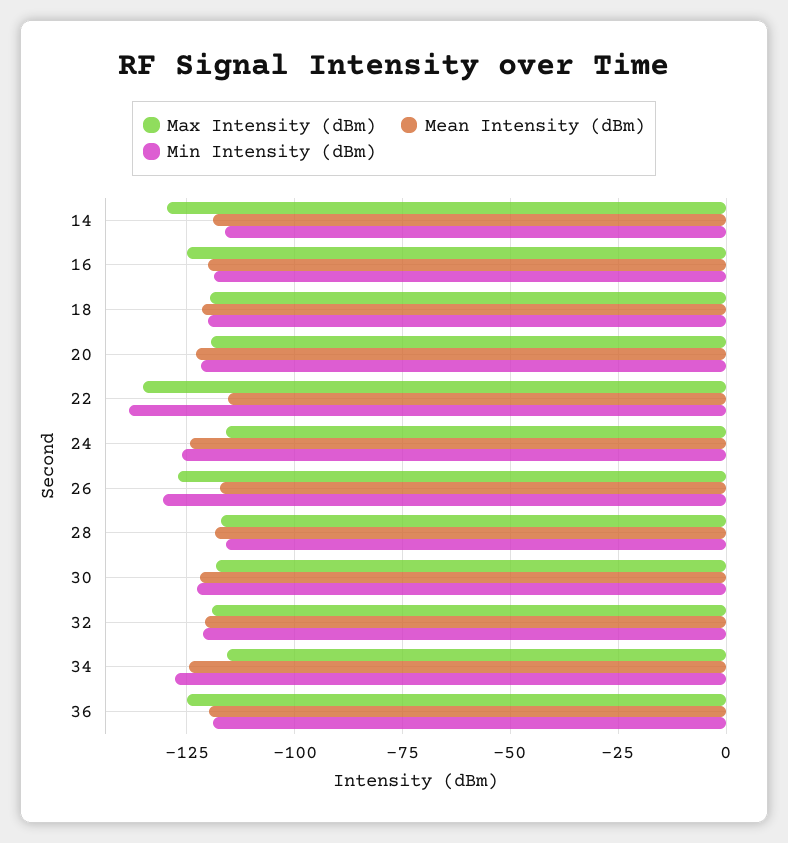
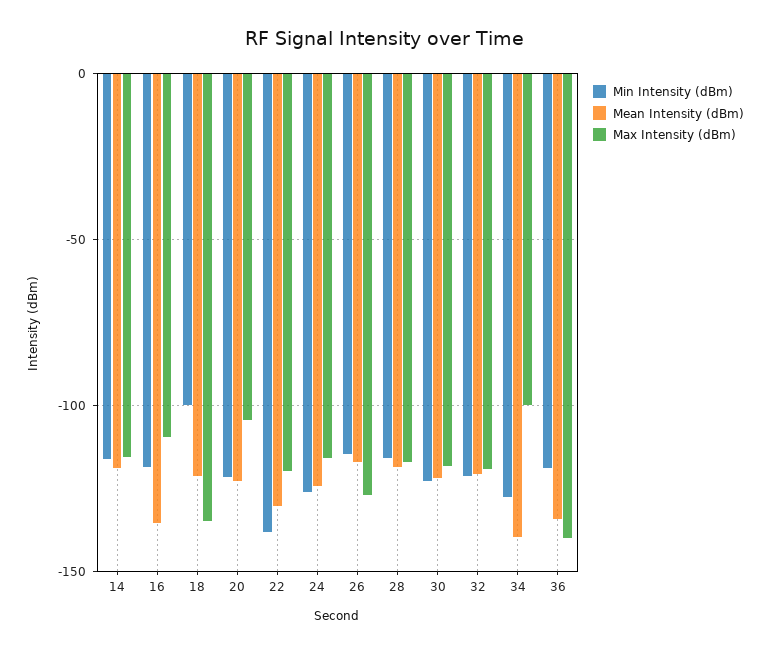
  {
    "Max Intensity (dBm)": {
-     "14": -130,
+     "14": -115,
-     "16": -125,
+     "16": -110,
-     "18": -120,
+     "18": -135,
-     "20": -120,
+     "20": -105,
-     "22": -135,
+     "22": -120,
      "24": -115,
      "26": -127.5,
      "28": -117.5,
      "30": -117.5,
      "32": -120,
-     "34": -115,
+     "34": -100,
-     "36": -125
+     "36": -140
    },
    "Mean Intensity (dBm)": {
      "14": -120,
-     "16": -120,
+     "16": -135,
      "18": -122.5,
      "20": -122.5,
-     "22": -115,
+     "22": -130,
      "24": -125,
      "26": -117.5,
      "28": -117.5,
      "30": -122.5,
      "32": -120,
-     "34": -125,
+     "34": -140,
-     "36": -120
+     "36": -135
    },
    "Min Intensity (dBm)": {
      "14": -115,
      "16": -117.5,
-     "18": -120,
+     "18": -100,
      "20": -122.5,
      "22": -137.5,
      "24": -125,
-     "26": -130,
+     "26": -115,
      "28": -115,
      "30": -122.5,
      "32": -120,
      "34": -127.5,
      "36": -120
    }
  }

